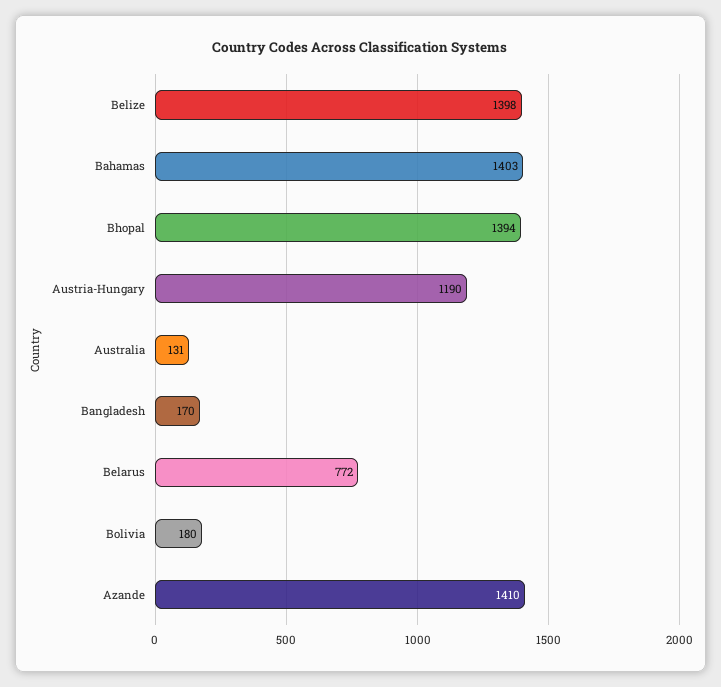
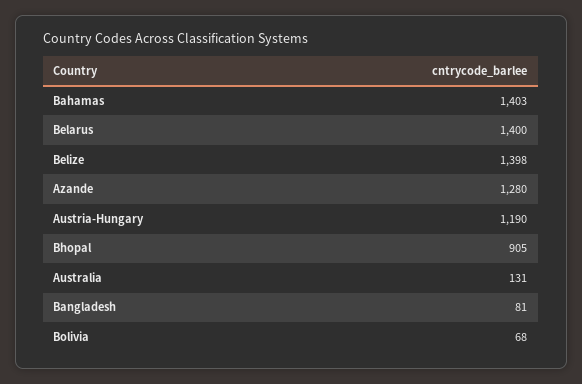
  {
    "Belize": 1398,
    "Bahamas": 1403,
-   "Bhopal": 1394,
+   "Bhopal": 905,
    "Austria-Hungary": 1190,
    "Australia": 131,
-   "Bangladesh": 170,
+   "Bangladesh": 81,
-   "Belarus": 772,
+   "Belarus": 1400,
-   "Bolivia": 180,
+   "Bolivia": 68,
-   "Azande": 1410
+   "Azande": 1280
  }

